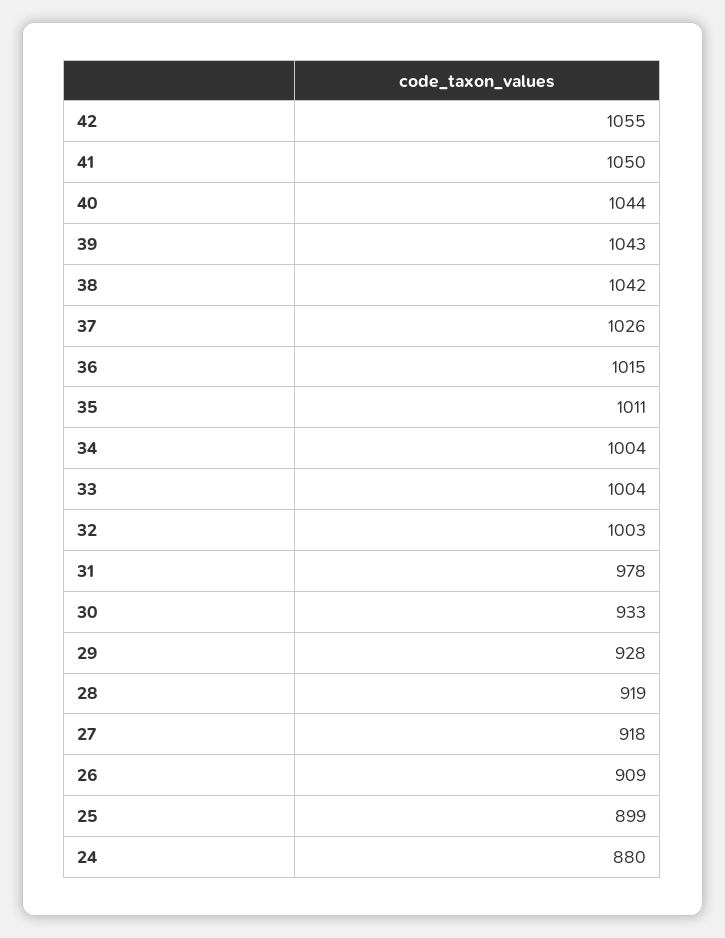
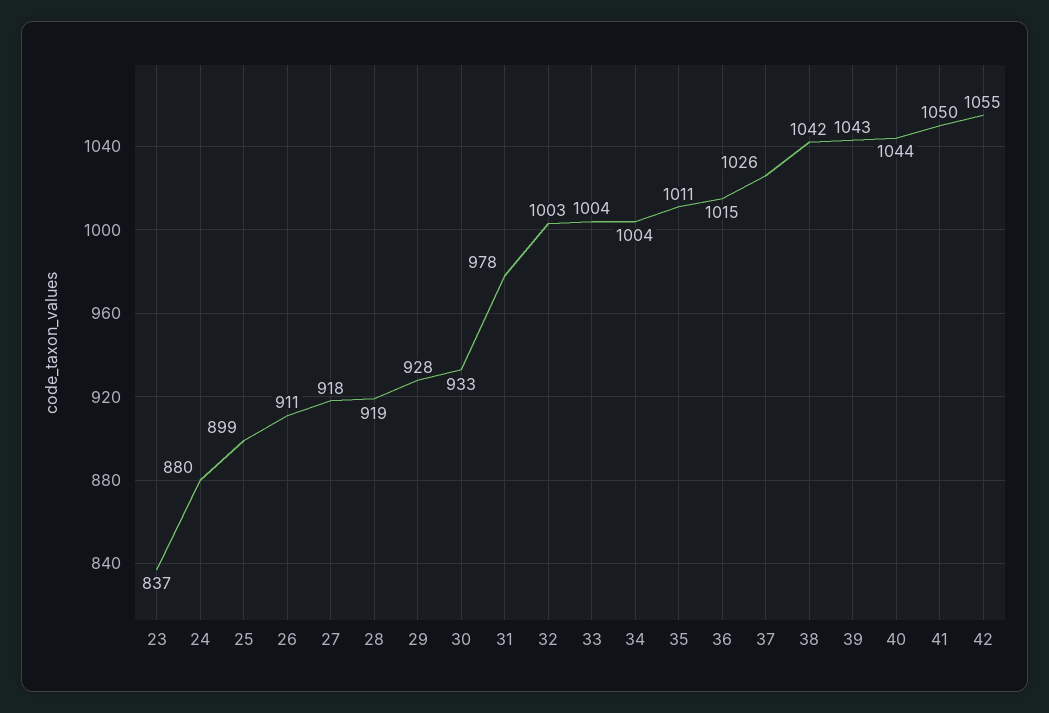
  {
    "42": 1055,
    "41": 1050,
    "40": 1044,
    "39": 1043,
    "38": 1042,
    "37": 1026,
    "36": 1015,
    "35": 1011,
    "34": 1004,
    "33": 1004,
    "32": 1003,
    "31": 978,
    "30": 933,
    "29": 928,
    "28": 919,
    "27": 918,
-   "26": 909,
+   "26": 911,
    "25": 899,
-   "24": 880
+   "24": 880,
+   "23": 837
  }

